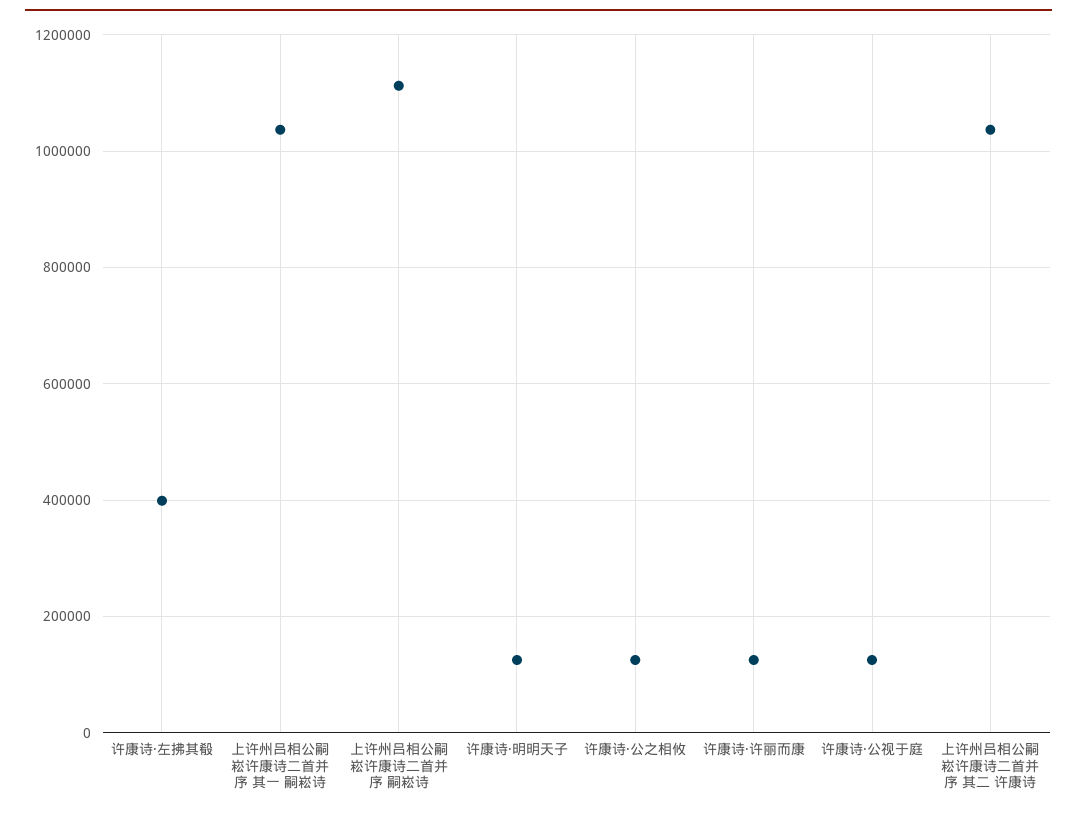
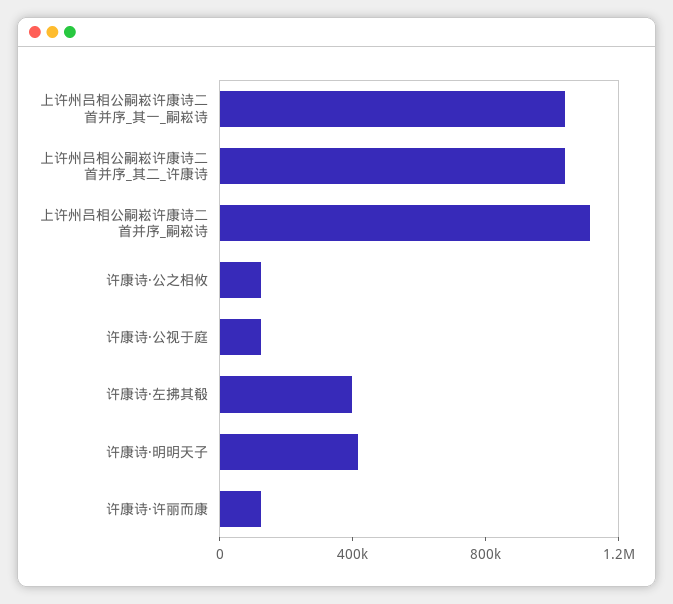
  {
    "许康诗·左拂其殽": 400000,
    "上许州吕相公嗣崧许康诗二首并序 其一 嗣崧诗": 1040000,
    "上许州吕相公嗣崧许康诗二首并序 嗣崧诗": 1120000,
-   "许康诗·明明天子": 120000,
+   "许康诗·明明天子": 400000,
    "许康诗·公之相攸": 120000,
    "许康诗·许丽而康": 120000,
    "许康诗·公视于庭": 120000,
    "上许州吕相公嗣崧许康诗二首并序 其二 许康诗": 1040000
  }

